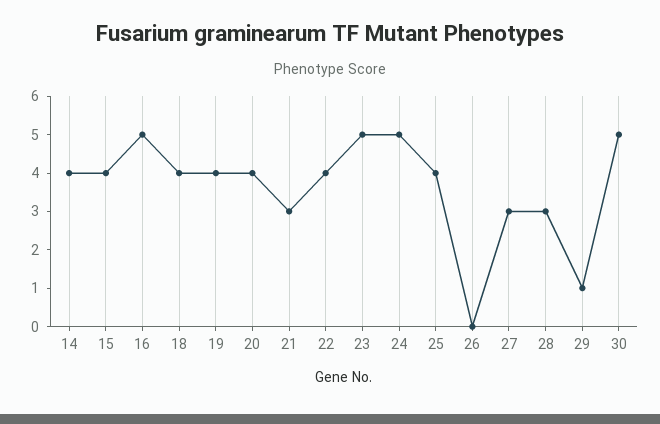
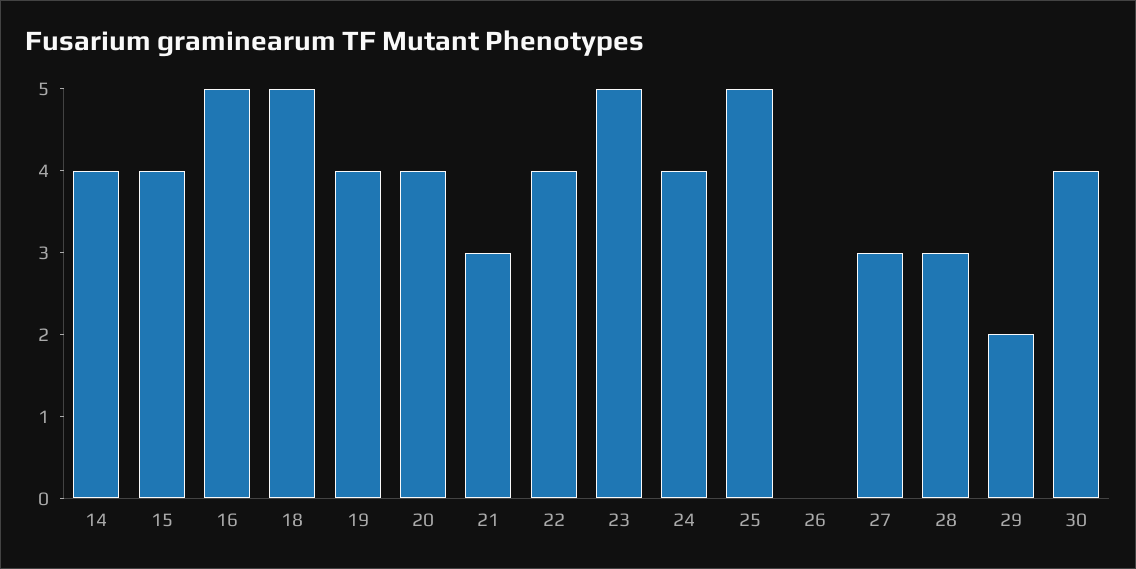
  {
    "14": 4,
    "15": 4,
    "16": 5,
-   "18": 4,
+   "18": 5,
    "19": 4,
    "20": 4,
    "21": 3,
    "22": 4,
    "23": 5,
-   "24": 5,
+   "24": 4,
-   "25": 4,
+   "25": 5,
    "26": 0,
    "27": 3,
    "28": 3,
-   "29": 1,
+   "29": 2,
-   "30": 5
+   "30": 4
  }

